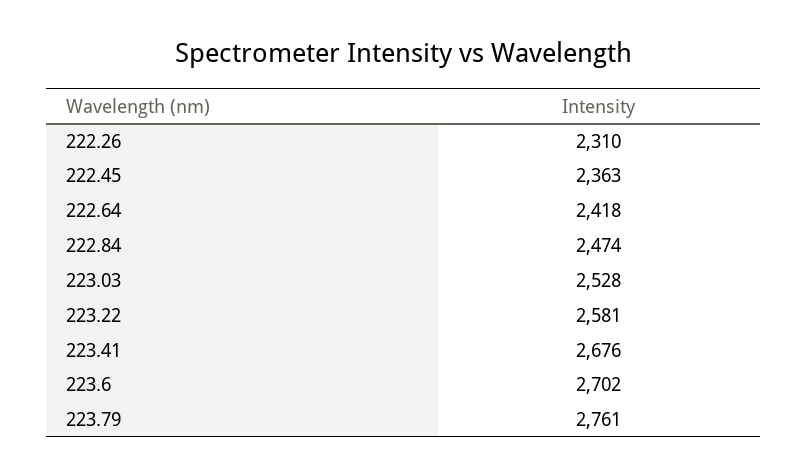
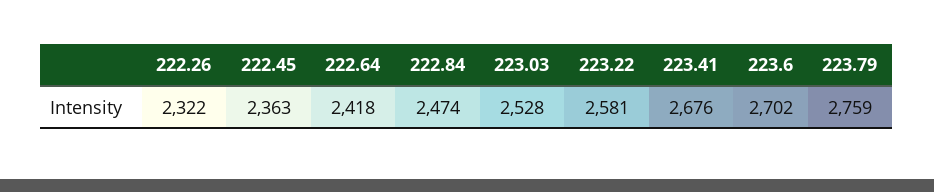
  {
-   "222.26": 2310,
+   "222.26": 2322,
    "222.45": 2363,
    "222.64": 2418,
    "222.84": 2474,
    "223.03": 2528,
    "223.22": 2581,
    "223.41": 2676,
    "223.6": 2702,
-   "223.79": 2761
+   "223.79": 2759
  }

